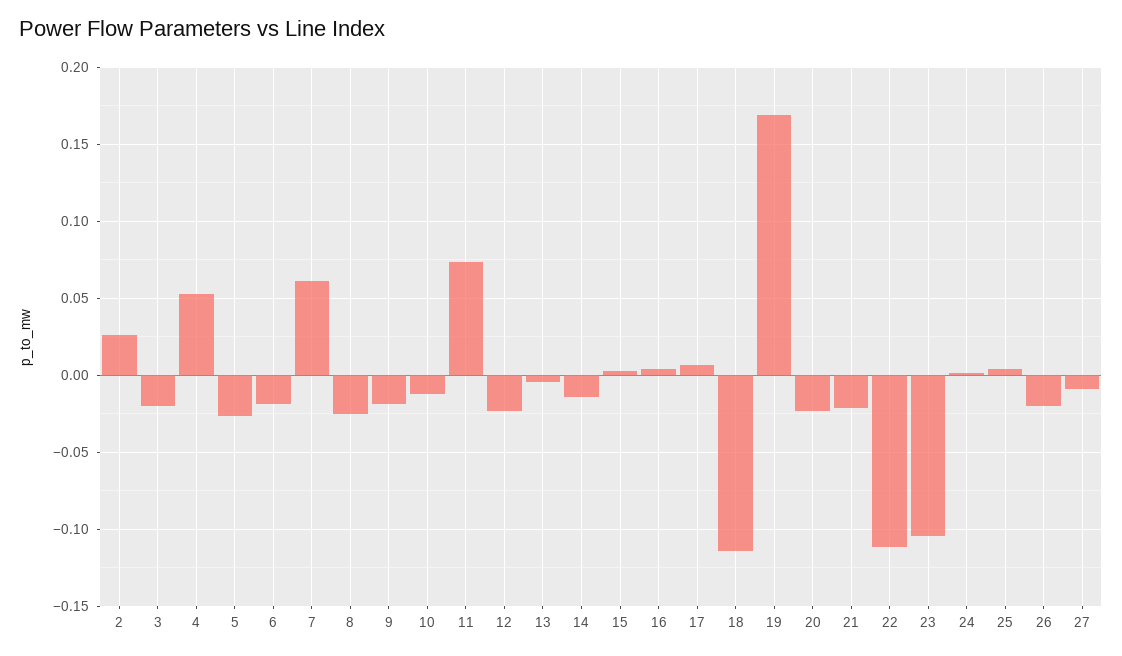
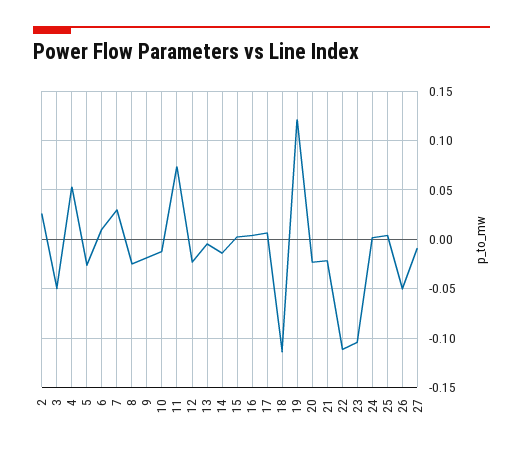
  {
    "2": 0.025,
-   "3": -0.02,
+   "3": -0.05,
    "4": 0.055,
    "5": -0.025,
-   "6": -0.02,
+   "6": 0.01,
-   "7": 0.06,
+   "7": 0.03,
    "8": -0.025,
    "9": -0.02,
    "10": -0.01,
    "11": 0.075,
    "12": -0.025,
    "13": -0.005,
    "14": -0.015,
    "15": 0.005,
    "16": 0.005,
    "17": 0.005,
    "18": -0.115,
-   "19": 0.17,
+   "19": 0.12,
    "20": -0.025,
    "21": -0.02,
    "22": -0.11,
    "23": -0.105,
    "24": 0,
    "25": 0.005,
-   "26": -0.02,
+   "26": -0.05,
    "27": -0.01
  }

